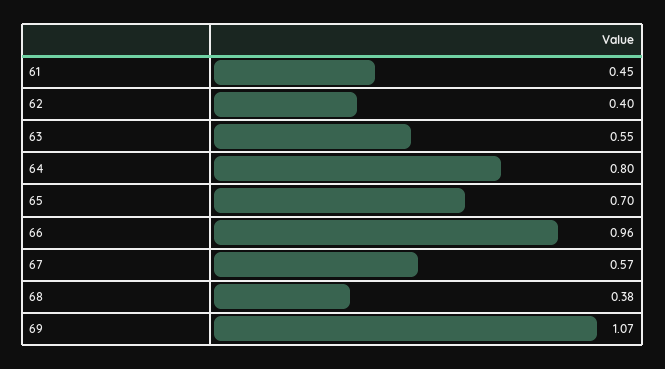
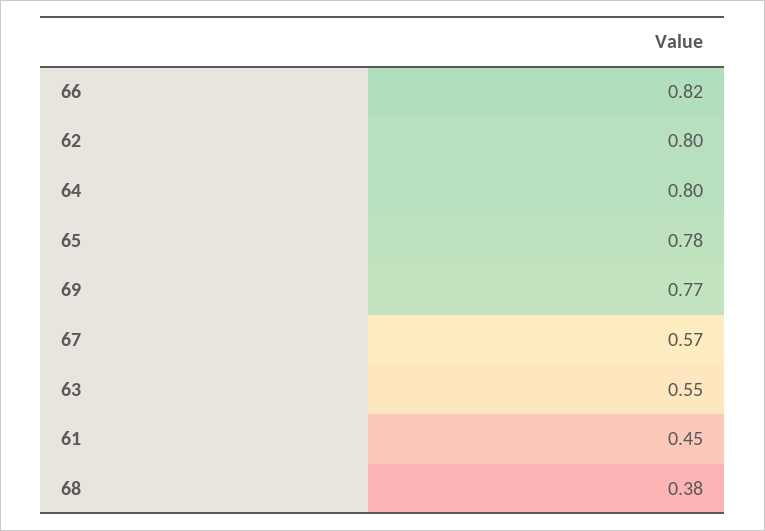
  {
    "61": 0.45,
-   "62": 0.4,
+   "62": 0.8,
    "63": 0.55,
    "64": 0.8,
-   "65": 0.7,
+   "65": 0.78,
-   "66": 0.96,
+   "66": 0.82,
    "67": 0.57,
    "68": 0.38,
-   "69": 1.07
+   "69": 0.77
  }

